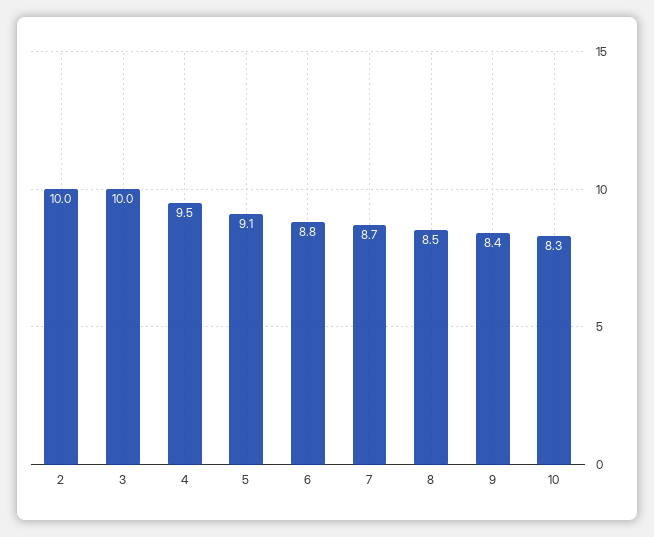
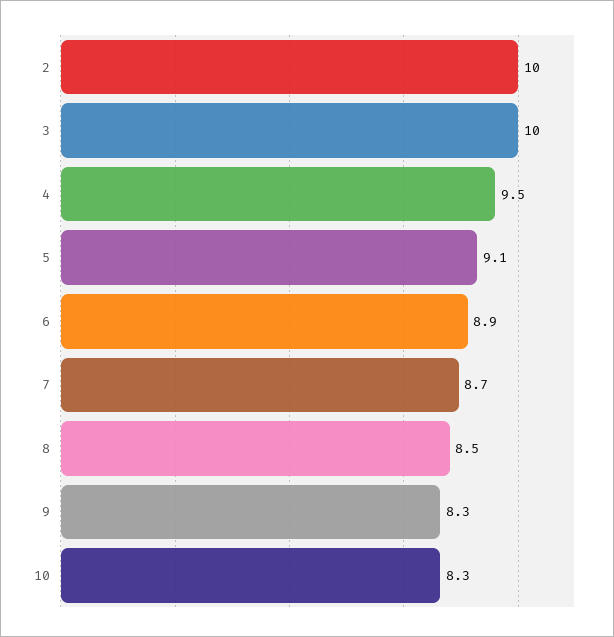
  {
    "2": 10,
    "3": 10,
    "4": 9.5,
    "5": 9.1,
-   "6": 8.8,
+   "6": 8.9,
    "7": 8.7,
    "8": 8.5,
-   "9": 8.4,
+   "9": 8.3,
    "10": 8.3
  }

